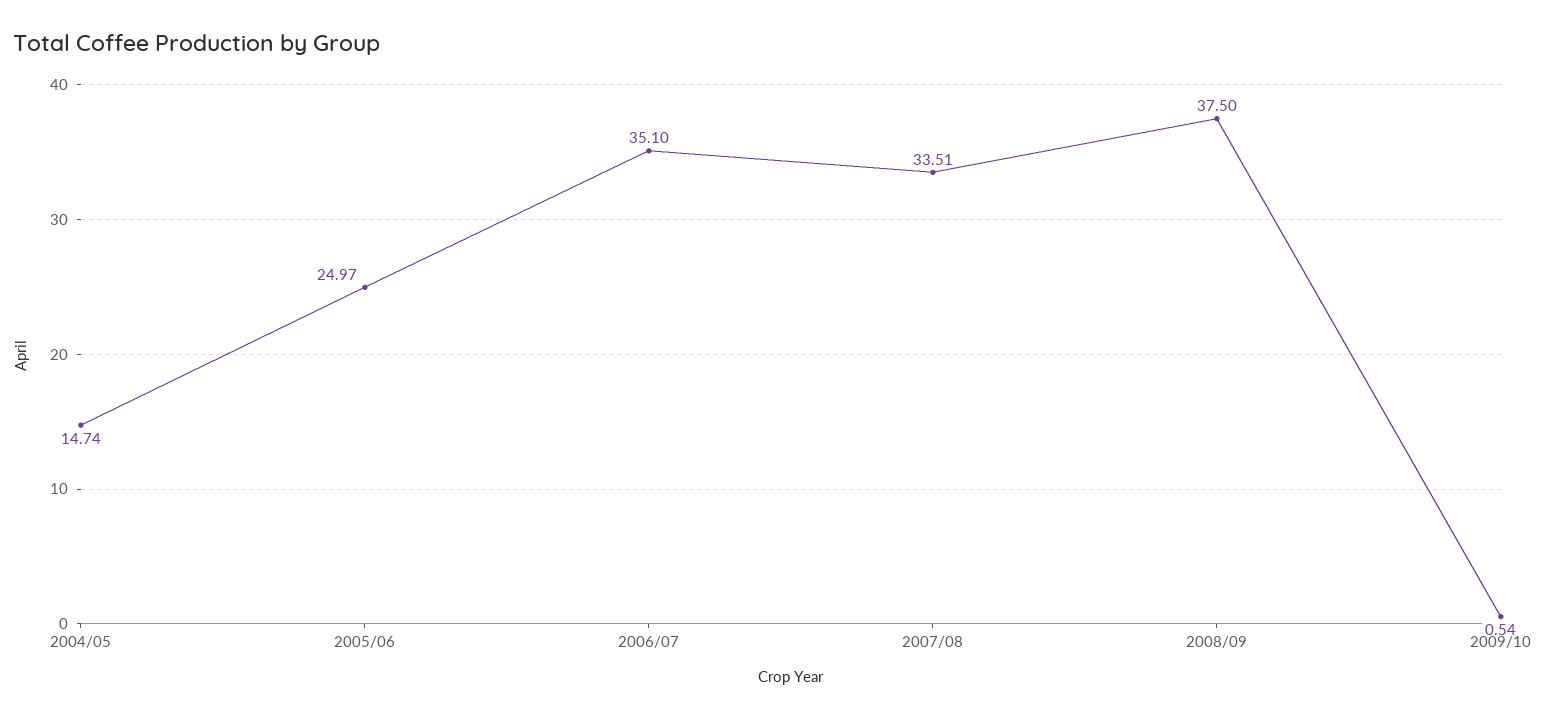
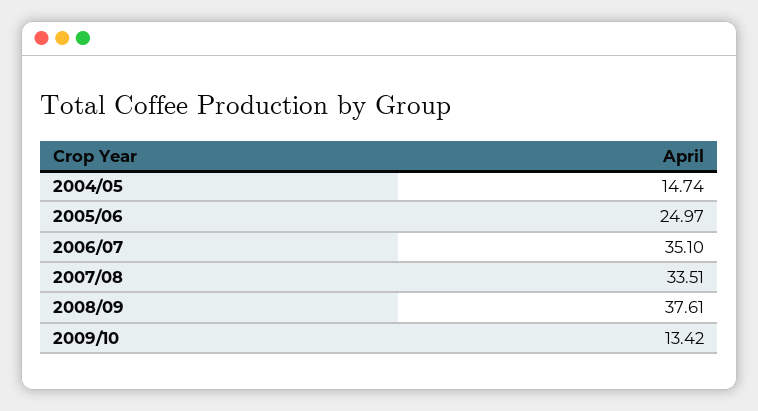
  {
    "2004/05": 14.74,
    "2005/06": 24.97,
    "2006/07": 35.1,
    "2007/08": 33.51,
-   "2008/09": 37.5,
+   "2008/09": 37.61,
-   "2009/10": 0.54
+   "2009/10": 13.42
  }

